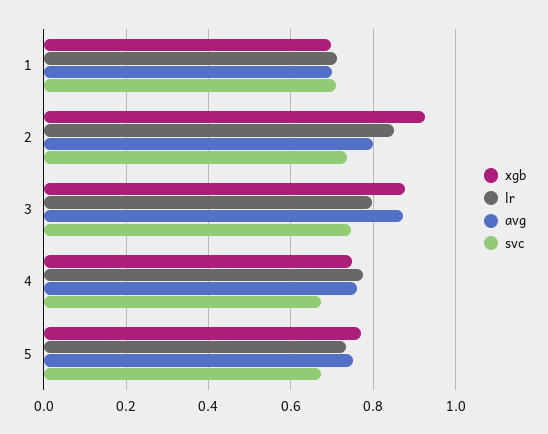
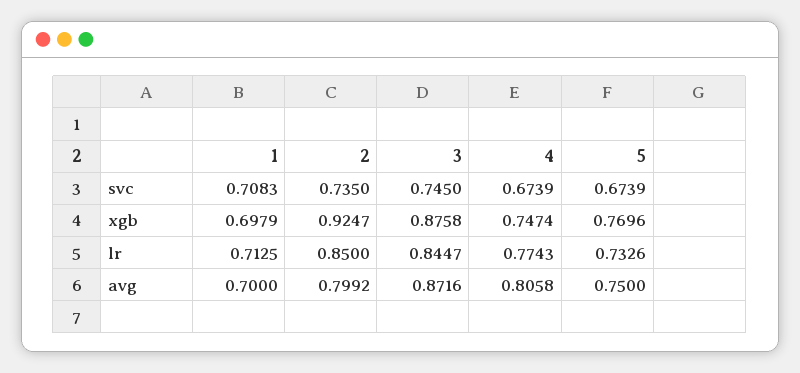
  {
    "xgb": {
      "1": 0.6979,
      "2": 0.9247,
      "3": 0.8758,
      "4": 0.7474,
      "5": 0.7696
    },
    "lr": {
      "1": 0.7125,
      "2": 0.85,
-     "3": 0.8,
+     "3": 0.8447,
      "4": 0.7743,
      "5": 0.7326
    },
    "avg": {
      "1": 0.7,
      "2": 0.7992,
      "3": 0.8716,
-     "4": 0.76,
+     "4": 0.8058,
      "5": 0.75
    },
    "svc": {
      "1": 0.7083,
      "2": 0.735,
      "3": 0.745,
      "4": 0.6739,
      "5": 0.6739
    }
  }

